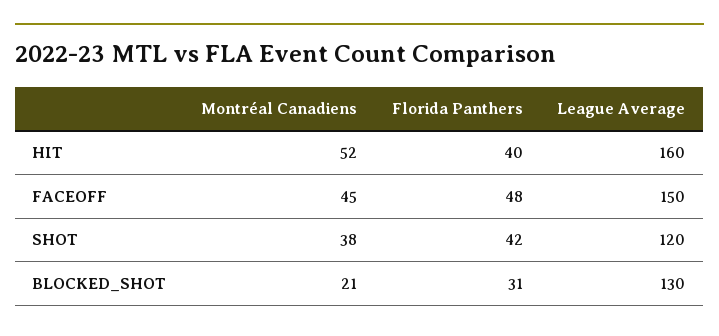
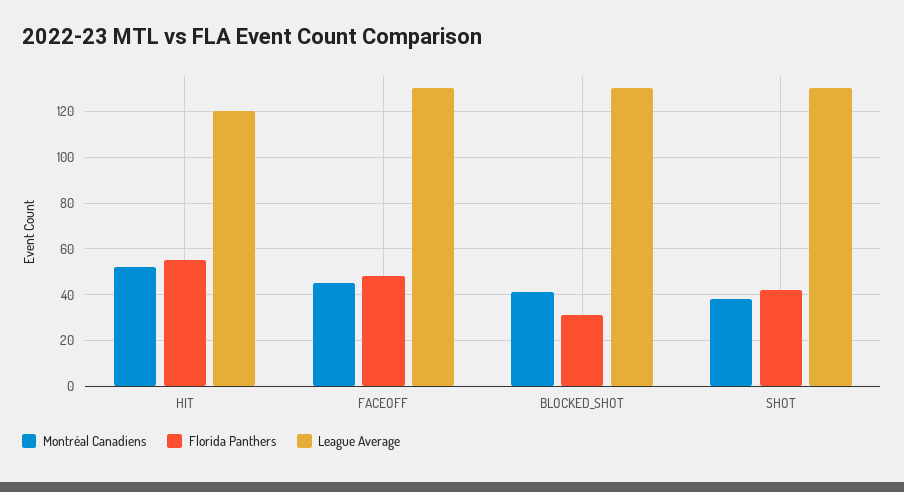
  {
    "Montréal Canadiens": {
      "HIT": 52,
      "FACEOFF": 45,
      "SHOT": 38,
-     "BLOCKED_SHOT": 21
+     "BLOCKED_SHOT": 40
    },
    "Florida Panthers": {
-     "HIT": 40,
+     "HIT": 55,
      "FACEOFF": 48,
      "SHOT": 42,
      "BLOCKED_SHOT": 31
    },
    "League Average": {
-     "HIT": 160,
+     "HIT": 120,
-     "FACEOFF": 150,
+     "FACEOFF": 130,
-     "SHOT": 120,
+     "SHOT": 130,
      "BLOCKED_SHOT": 130
    }
  }

